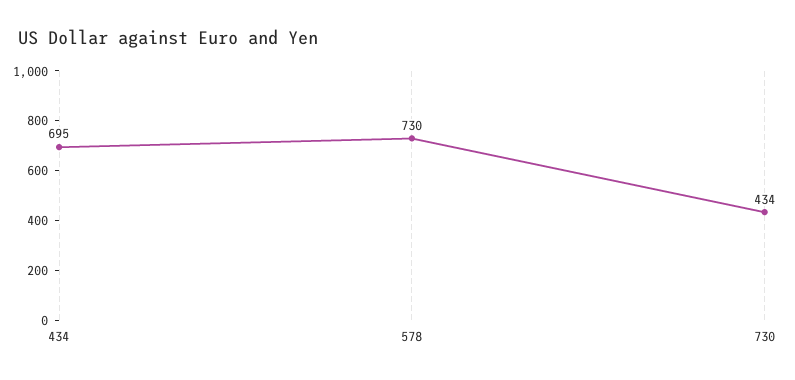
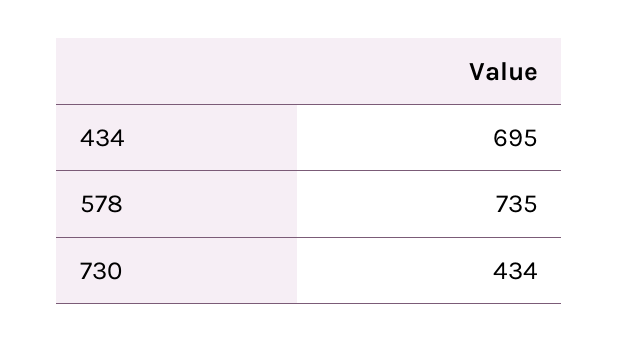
  {
    "434": 695,
-   "578": 730,
+   "578": 735,
    "730": 434
  }

